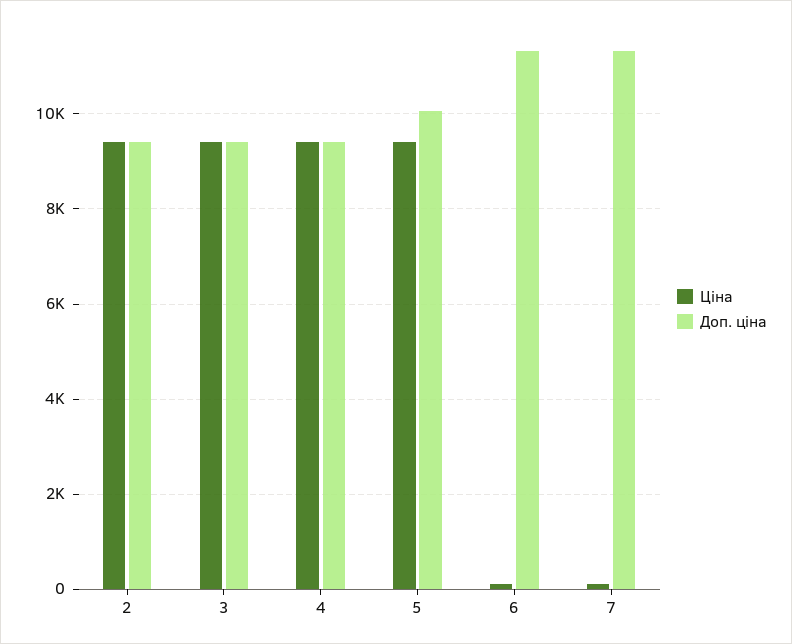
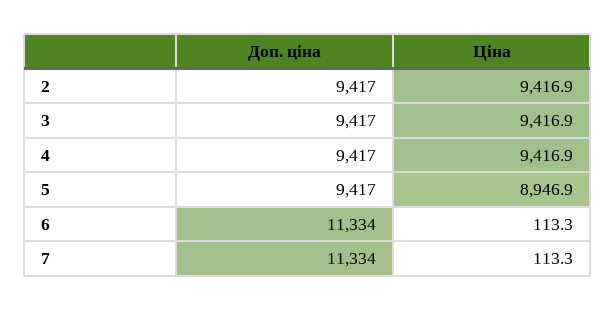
  {
    "Ціна": {
      "2": 9416.9,
      "3": 9416.9,
      "4": 9416.9,
-     "5": 9400,
+     "5": 8946.9,
      "6": 113.3,
      "7": 113.3
    },
    "Доп. ціна": {
      "2": 9417,
      "3": 9417,
      "4": 9417,
-     "5": 10000,
+     "5": 9417,
      "6": 11334,
      "7": 11334
    }
  }

